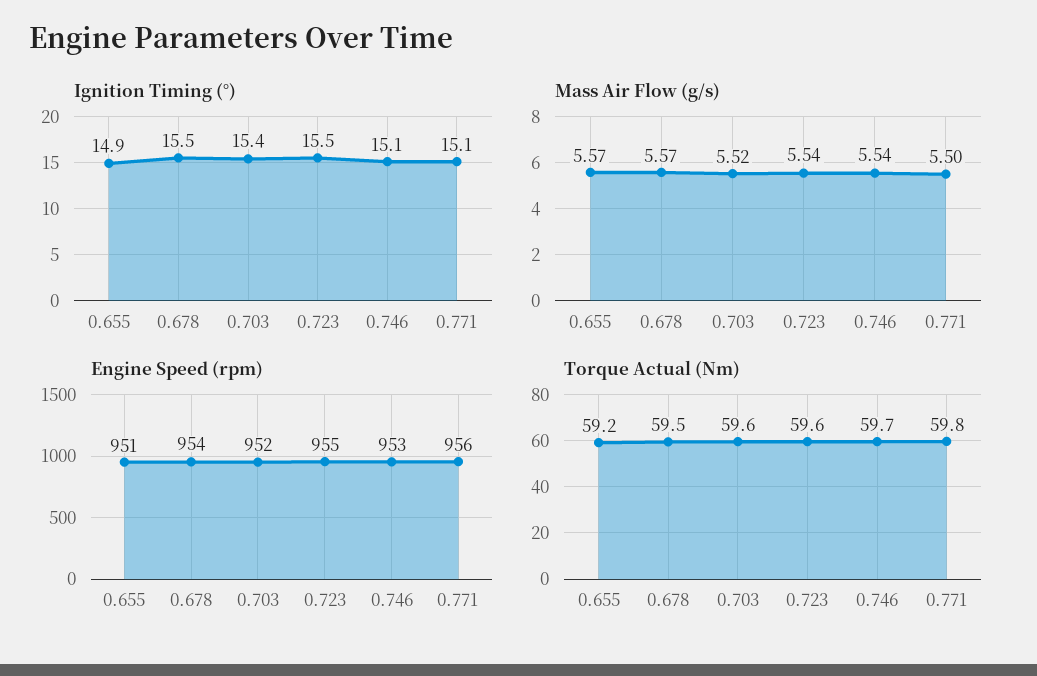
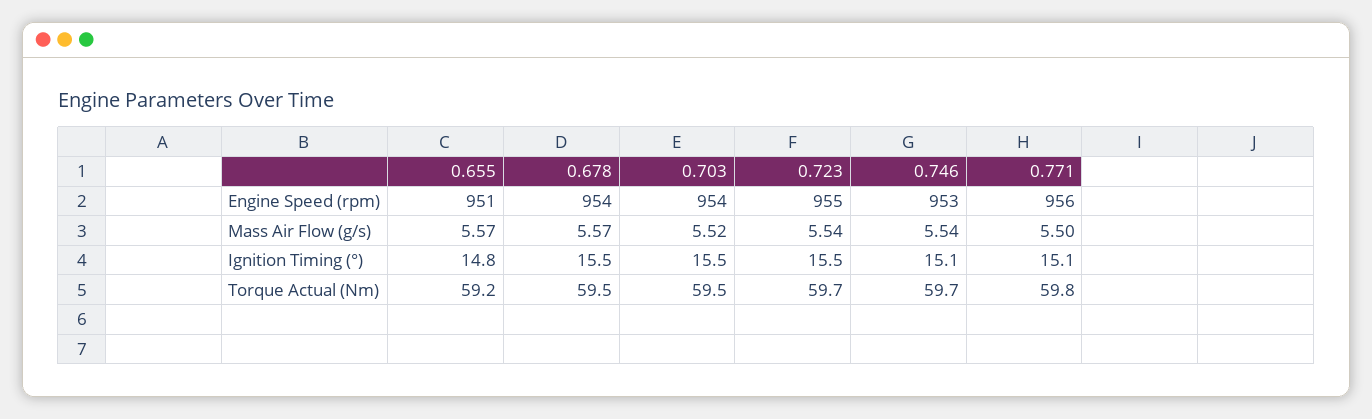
  {
    "Ignition Timing (°)": {
-     "0.655": 14.9,
+     "0.655": 14.8,
      "0.678": 15.5,
-     "0.703": 15.4,
+     "0.703": 15.5,
      "0.723": 15.5,
      "0.746": 15.1,
      "0.771": 15.1
    },
    "Mass Air Flow (g/s)": {
      "0.655": 5.57,
      "0.678": 5.57,
      "0.703": 5.52,
      "0.723": 5.54,
      "0.746": 5.54,
      "0.771": 5.5
    },
    "Engine Speed (rpm)": {
      "0.655": 951,
      "0.678": 954,
-     "0.703": 952,
+     "0.703": 954,
      "0.723": 955,
      "0.746": 953,
      "0.771": 956
    },
    "Torque Actual (Nm)": {
      "0.655": 59.2,
      "0.678": 59.5,
-     "0.703": 59.6,
+     "0.703": 59.5,
-     "0.723": 59.6,
+     "0.723": 59.7,
      "0.746": 59.7,
      "0.771": 59.8
    }
  }

